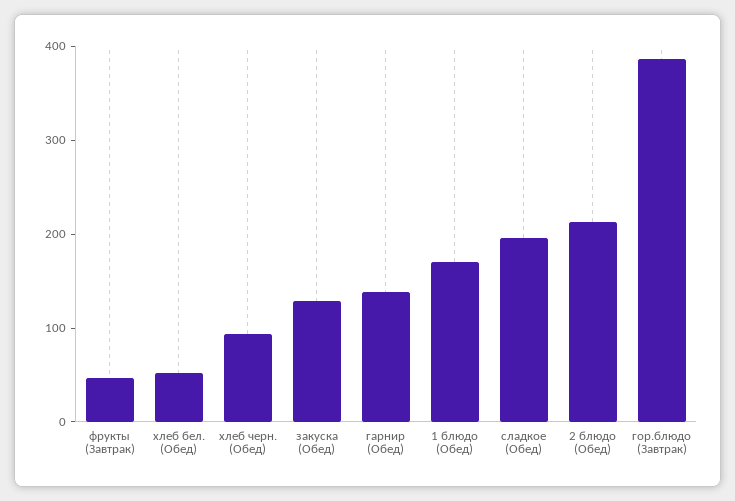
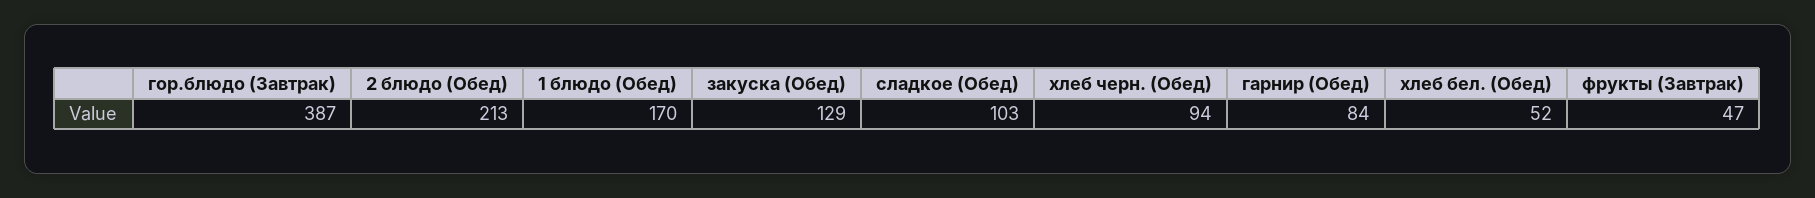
  {
    "фрукты (Завтрак)": 47,
    "хлеб бел. (Обед)": 52,
    "хлеб черн. (Обед)": 94,
    "закуска (Обед)": 129,
-   "гарнир (Обед)": 140,
+   "гарнир (Обед)": 84,
    "1 блюдо (Обед)": 170,
-   "сладкое (Обед)": 200,
+   "сладкое (Обед)": 103,
    "2 блюдо (Обед)": 213,
    "гор.блюдо (Завтрак)": 387
  }

